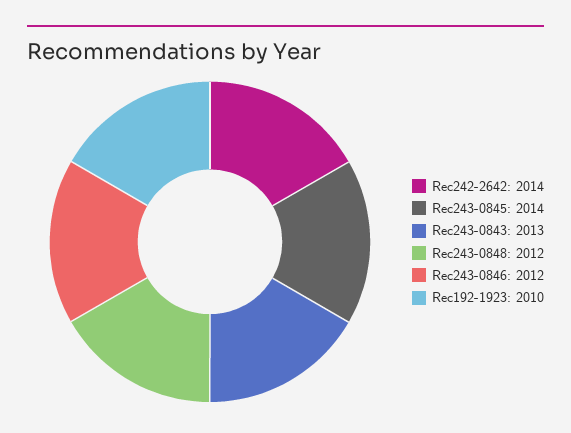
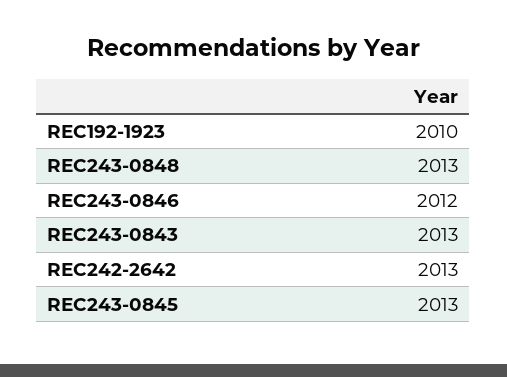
  {
-   "Rec242-2642": 2014,
+   "Rec242-2642": 2013,
-   "Rec243-0845": 2014,
+   "Rec243-0845": 2013,
    "Rec243-0843": 2013,
-   "Rec243-0848": 2012,
+   "Rec243-0848": 2013,
    "Rec243-0846": 2012,
    "Rec192-1923": 2010
  }

